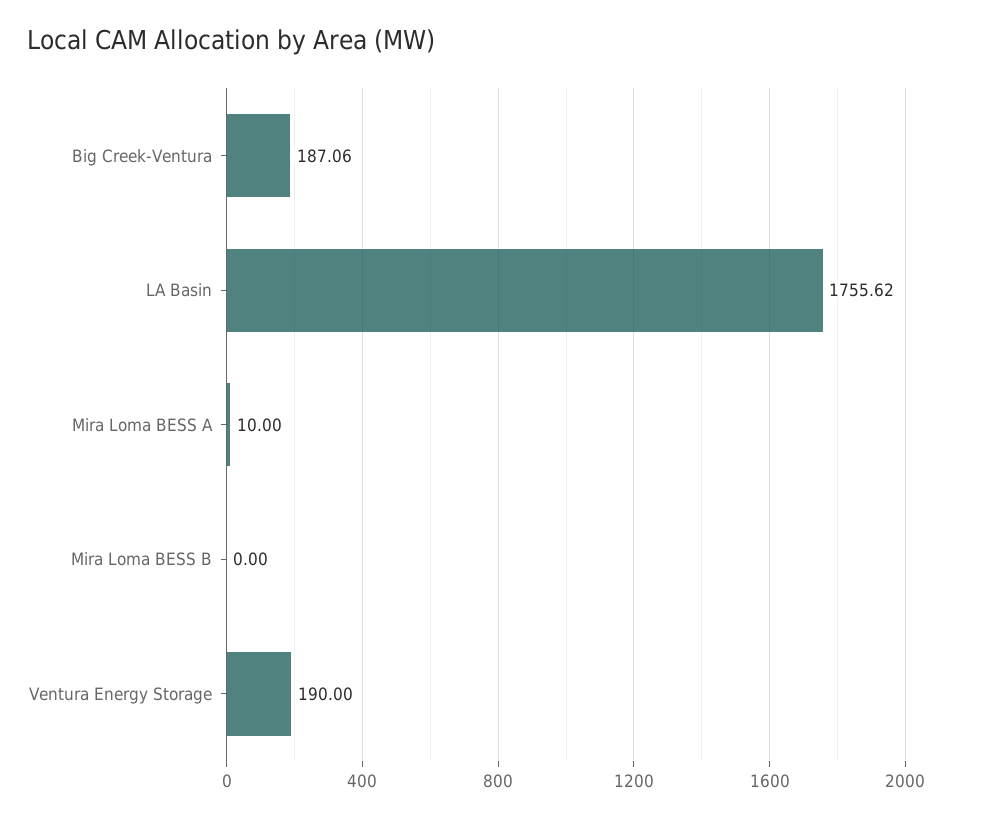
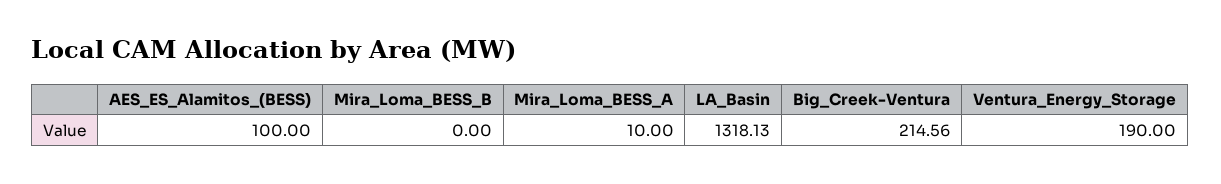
  {
-   "Big Creek-Ventura": 187.06,
+   "Big Creek-Ventura": 214.56,
-   "LA Basin": 1755.62,
+   "LA Basin": 1318.13,
    "Mira Loma BESS A": 10,
    "Mira Loma BESS B": 0,
-   "Ventura Energy Storage": 190
+   "Ventura Energy Storage": 190,
+   "AES_ES_Alamitos_(BESS)": 100
  }

